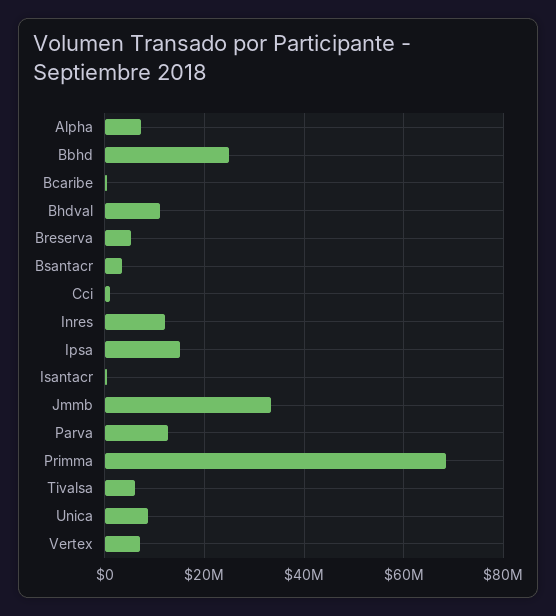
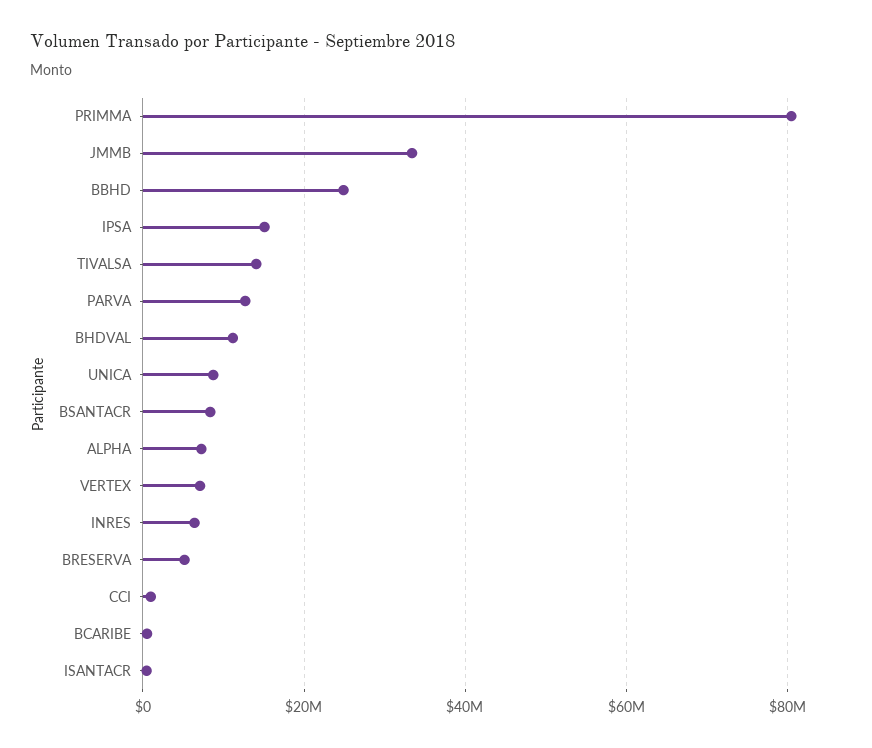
  {
    "Alpha": 8000000,
    "Bbhd": 24000000,
    "Bcaribe": 0,
    "Bhdval": 12000000,
    "Breserva": 6000000,
-   "Bsantacr": 4000000,
+   "Bsantacr": 8000000,
    "Cci": 0,
-   "Inres": 12000000,
+   "Inres": 6000000,
    "Ipsa": 16000000,
    "Isantacr": 0,
    "Jmmb": 34000000,
    "Parva": 12000000,
-   "Primma": 68000000,
+   "Primma": 80000000,
-   "Tivalsa": 6000000,
+   "Tivalsa": 14000000,
    "Unica": 8000000,
    "Vertex": 8000000
  }

